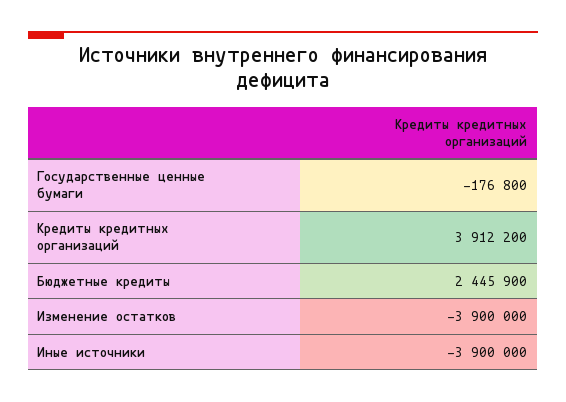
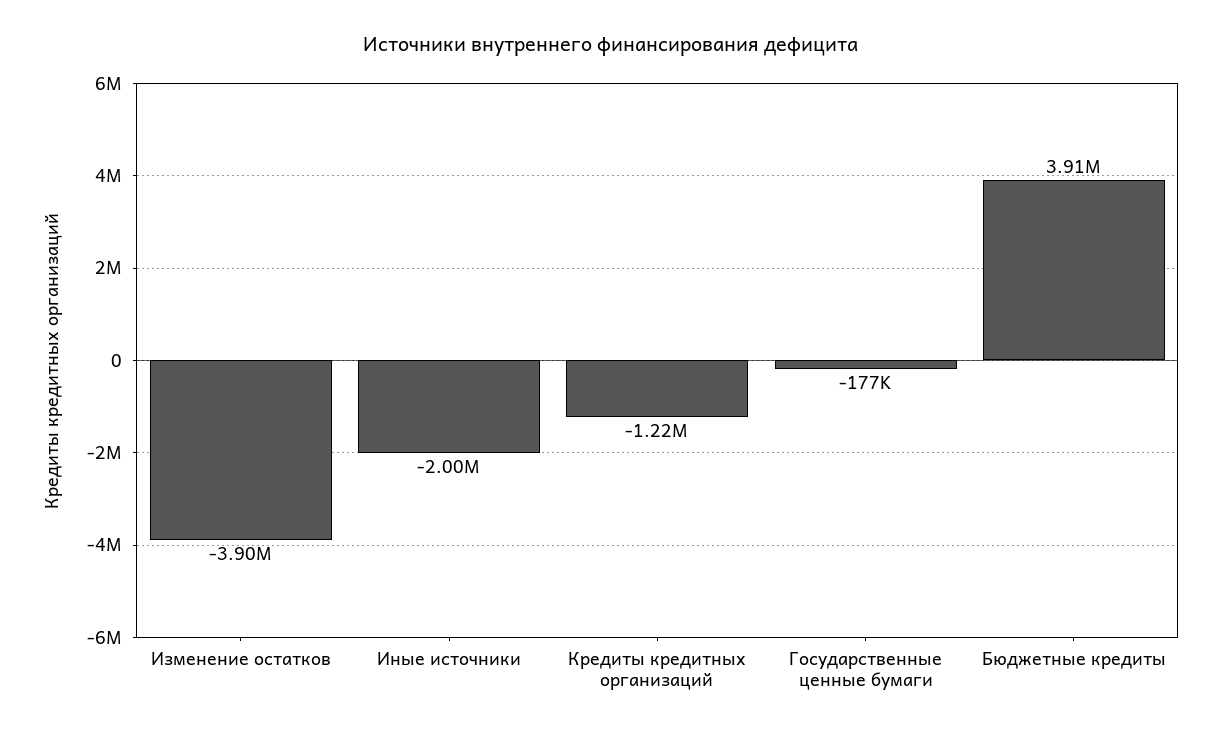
  {
    "Государственные ценные бумаги": -176800,
-   "Кредиты кредитных организаций": 3912200,
+   "Кредиты кредитных организаций": -1220000,
-   "Бюджетные кредиты": 2445900,
+   "Бюджетные кредиты": 3910000,
    "Изменение остатков": -3900000,
-   "Иные источники": -3900000
+   "Иные источники": -2000000
  }

